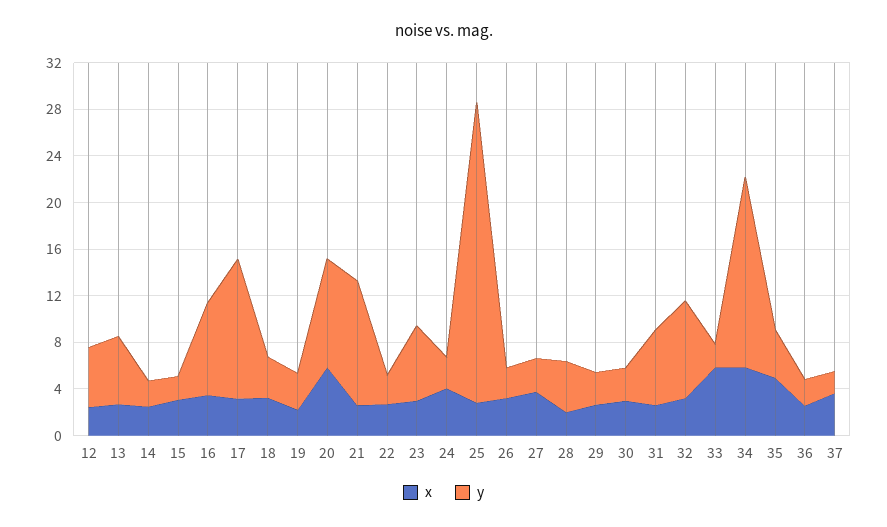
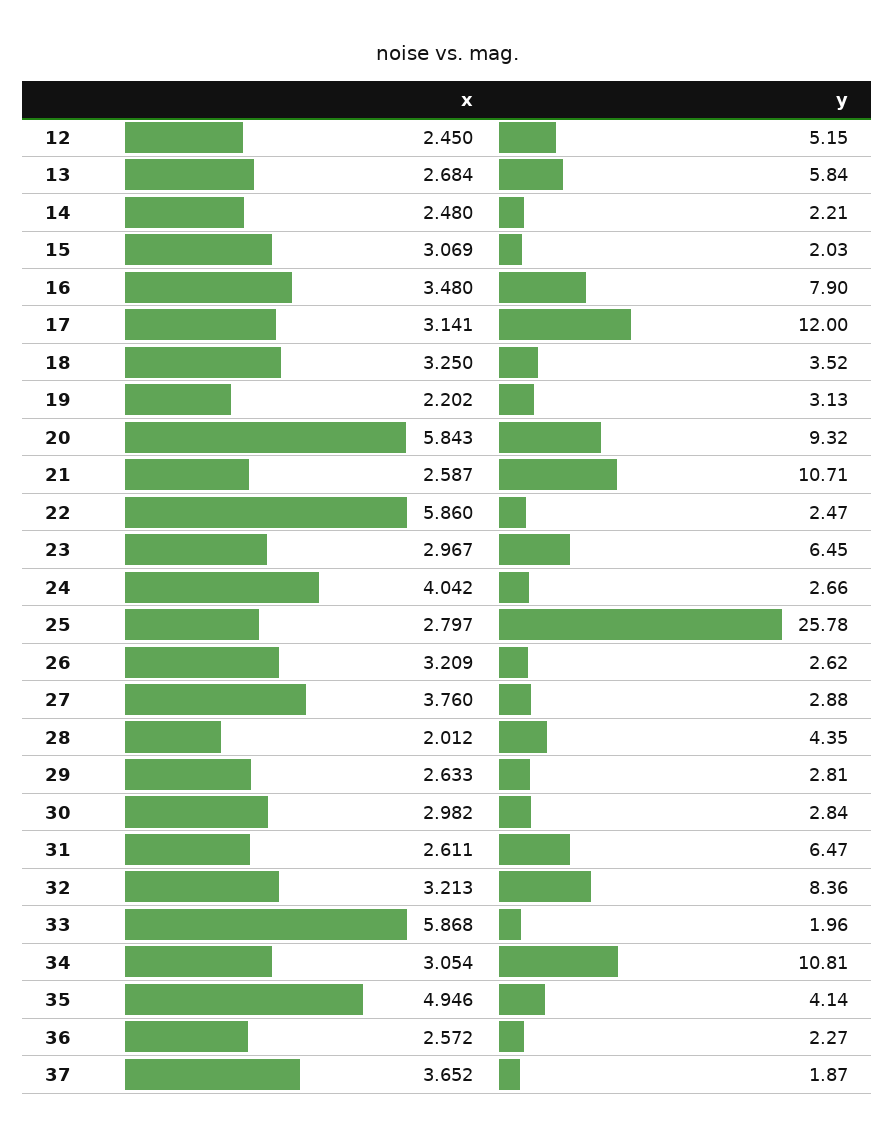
  {
    "x": {
      "12": 2.45,
      "13": 2.684,
      "14": 2.48,
      "15": 3.069,
      "16": 3.48,
      "17": 3.141,
      "18": 3.25,
      "19": 2.202,
      "20": 5.843,
      "21": 2.587,
-     "22": 3,
+     "22": 5.86,
      "23": 2.967,
      "24": 4.042,
      "25": 2.797,
      "26": 3.209,
      "27": 3.76,
      "28": 2.012,
      "29": 2.633,
      "30": 2.982,
      "31": 2.611,
      "32": 3.213,
      "33": 5.868,
-     "34": 6,
+     "34": 3.054,
      "35": 4.946,
      "36": 2.572,
      "37": 3.652
    },
    "y": {
      "12": 5.15,
      "13": 5.84,
      "14": 2.21,
      "15": 2.03,
      "16": 7.9,
      "17": 12,
      "18": 3.52,
      "19": 3.13,
      "20": 9.32,
      "21": 10.71,
      "22": 2.47,
      "23": 6.45,
      "24": 2.66,
      "25": 25.78,
      "26": 2.62,
      "27": 2.88,
      "28": 4.35,
      "29": 2.81,
      "30": 2.84,
      "31": 6.47,
      "32": 8.36,
      "33": 1.96,
-     "34": 16,
+     "34": 10.81,
      "35": 4.14,
      "36": 2.27,
      "37": 1.87
    }
  }

